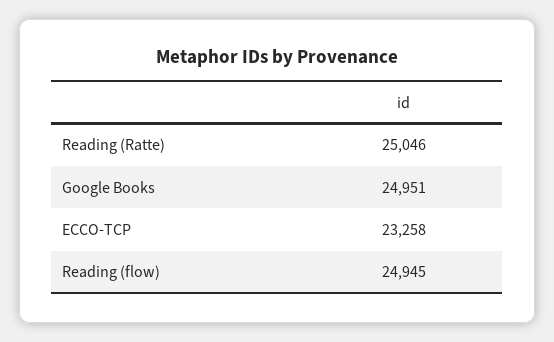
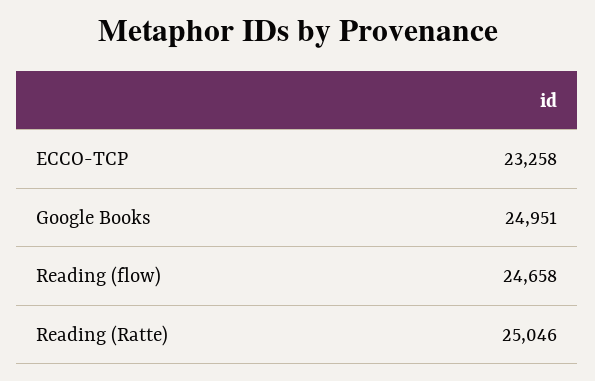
  {
    "Reading (Ratte)": 25046,
    "Google Books": 24951,
    "ECCO-TCP": 23258,
-   "Reading (flow)": 24945
+   "Reading (flow)": 24658
  }

